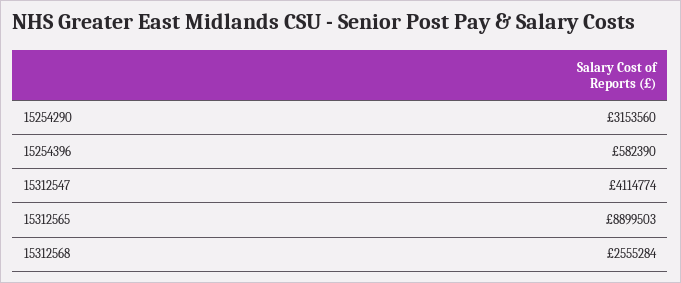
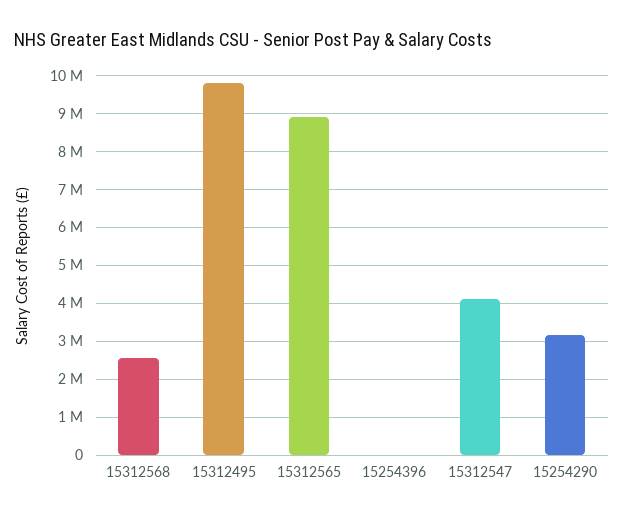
  {
    "15254290": 3153560,
-   "15254396": 582390,
+   "15254396": 0,
    "15312547": 4114774,
    "15312565": 8899503,
-   "15312568": 2555284
+   "15312568": 2555284,
+   "15312495": 9800000
  }

